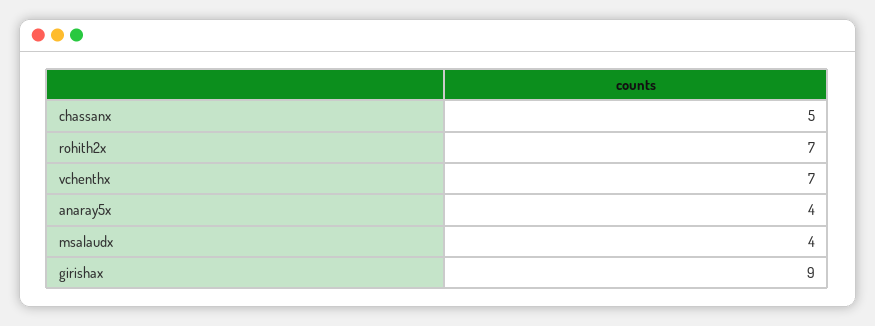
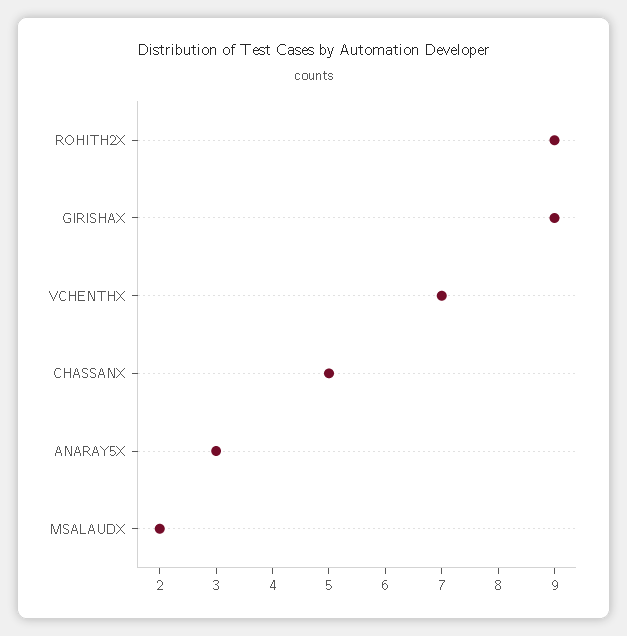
  {
    "chassanx": 5,
-   "rohith2x": 7,
+   "rohith2x": 9,
    "vchenthx": 7,
-   "anaray5x": 4,
+   "anaray5x": 3,
-   "msalaudx": 4,
+   "msalaudx": 2,
    "girishax": 9
  }

